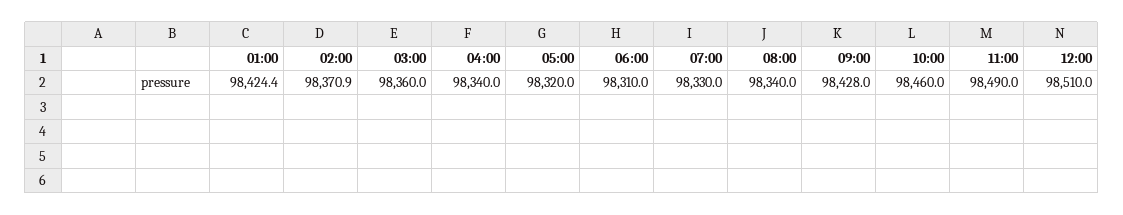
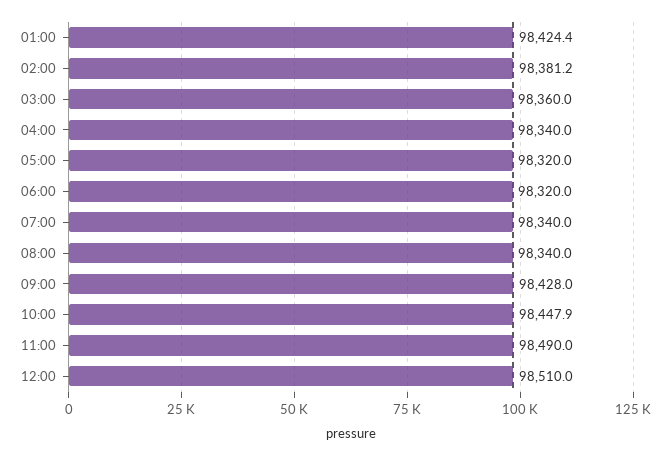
  {
    "01:00": 98424.4,
-   "02:00": 98370.9,
+   "02:00": 98381.2,
    "03:00": 98360,
    "04:00": 98340,
    "05:00": 98320,
-   "06:00": 98310,
+   "06:00": 98320,
-   "07:00": 98330,
+   "07:00": 98340,
    "08:00": 98340,
    "09:00": 98428,
-   "10:00": 98460,
+   "10:00": 98447.9,
    "11:00": 98490,
    "12:00": 98510
  }

